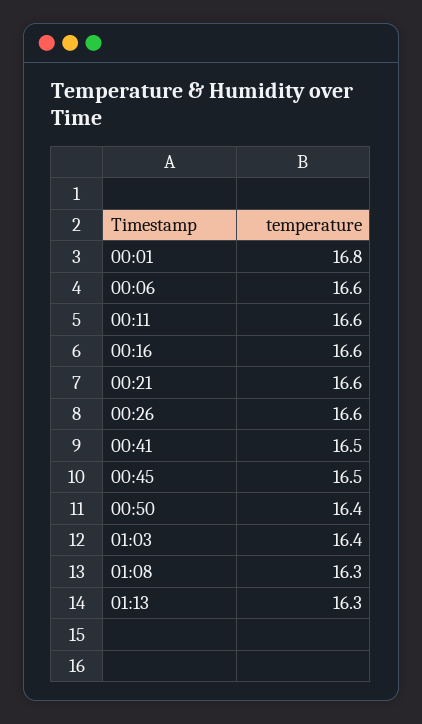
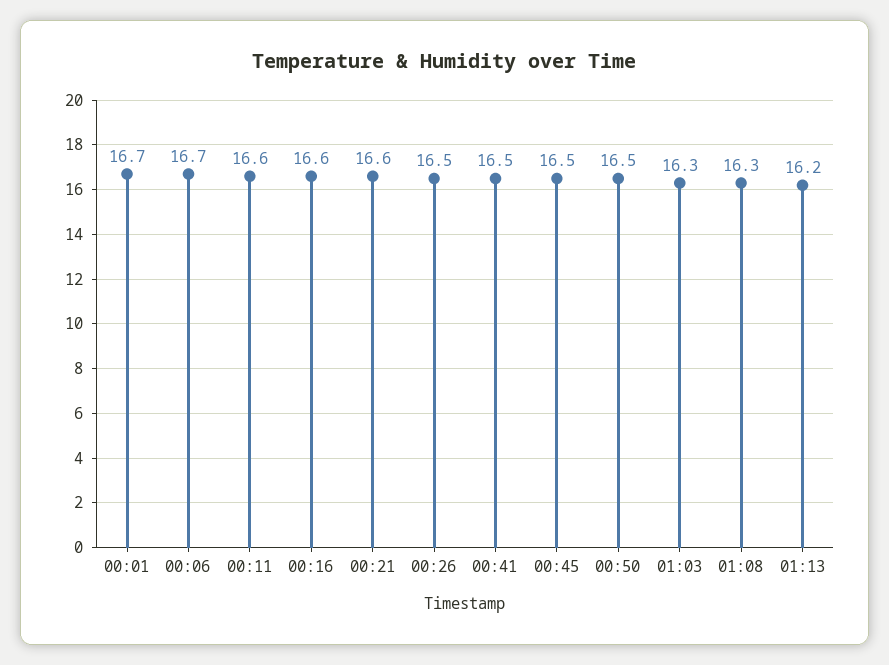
  {
-   "00:01": 16.8,
+   "00:01": 16.7,
-   "00:06": 16.6,
+   "00:06": 16.7,
    "00:11": 16.6,
    "00:16": 16.6,
    "00:21": 16.6,
-   "00:26": 16.6,
+   "00:26": 16.5,
    "00:41": 16.5,
    "00:45": 16.5,
-   "00:50": 16.4,
+   "00:50": 16.5,
-   "01:03": 16.4,
+   "01:03": 16.3,
    "01:08": 16.3,
-   "01:13": 16.3
+   "01:13": 16.2
  }

